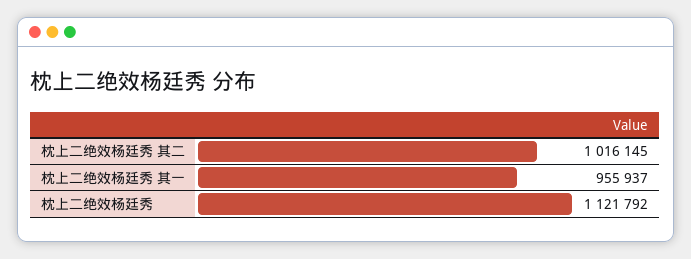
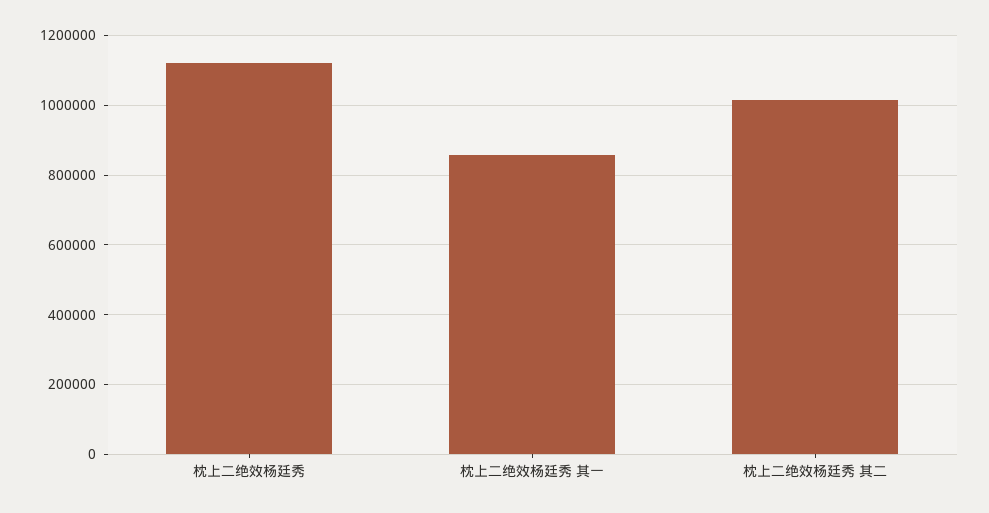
  {
    "枕上二绝效杨廷秀 其二": 1016145,
-   "枕上二绝效杨廷秀 其一": 955937,
+   "枕上二绝效杨廷秀 其一": 860000,
    "枕上二绝效杨廷秀": 1121792
  }

